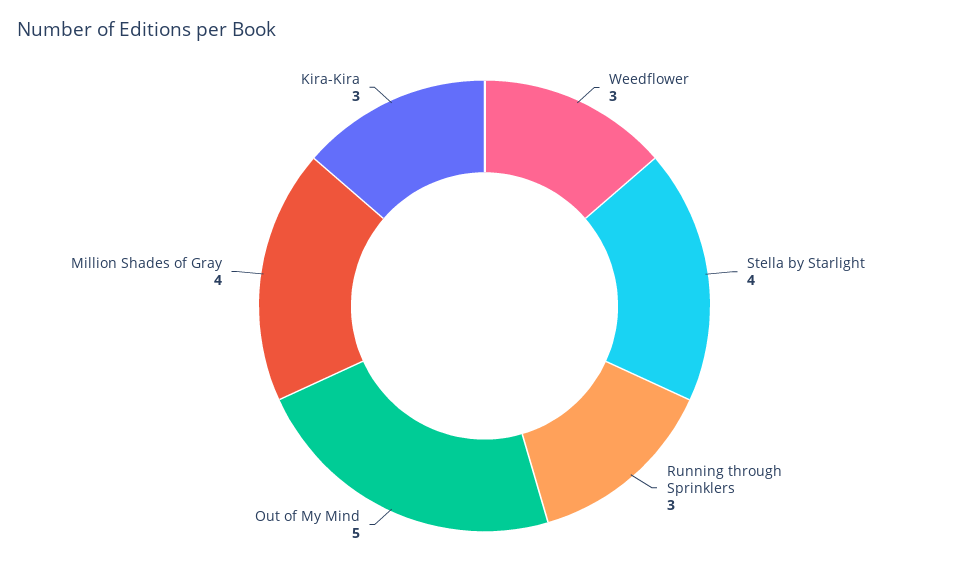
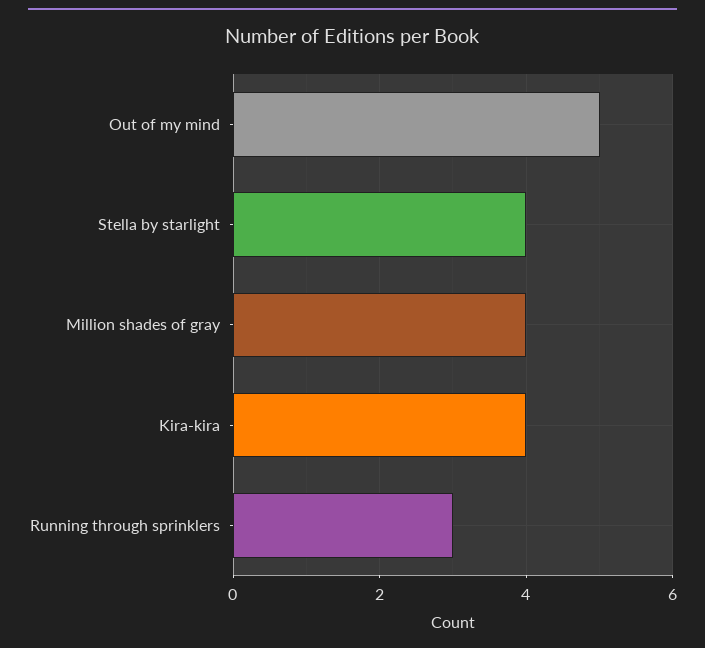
  {
-   "Weedflower": 3,
    "Stella by Starlight": 4,
    "Running through Sprinklers": 3,
    "Out of My Mind": 5,
    "Million Shades of Gray": 4,
-   "Kira-Kira": 3
+   "Kira-Kira": 4
  }

